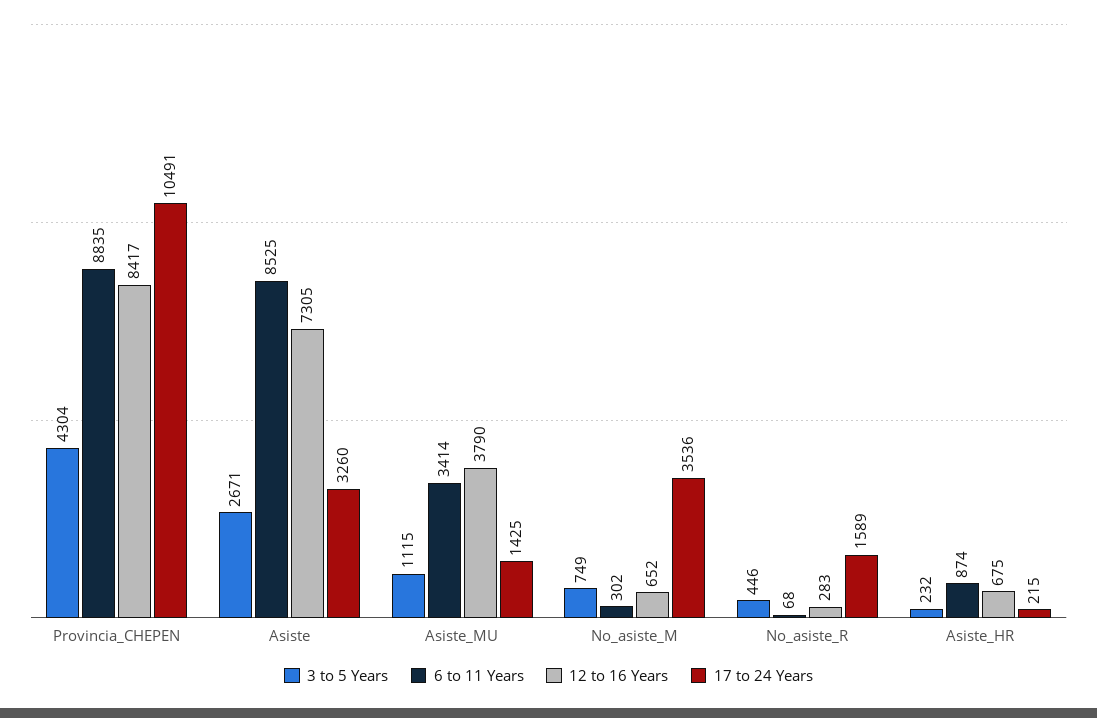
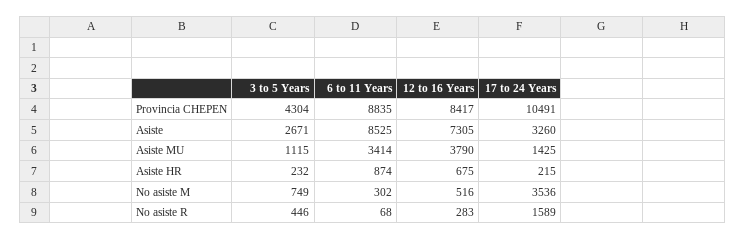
  {
    "3 to 5 Years": {
      "Provincia_CHEPEN": 4304,
      "Asiste": 2671,
      "Asiste_MU": 1115,
      "No_asiste_M": 749,
      "No_asiste_R": 446,
      "Asiste_HR": 232
    },
    "6 to 11 Years": {
      "Provincia_CHEPEN": 8835,
      "Asiste": 8525,
      "Asiste_MU": 3414,
      "No_asiste_M": 302,
      "No_asiste_R": 68,
      "Asiste_HR": 874
    },
    "12 to 16 Years": {
      "Provincia_CHEPEN": 8417,
      "Asiste": 7305,
      "Asiste_MU": 3790,
-     "No_asiste_M": 652,
+     "No_asiste_M": 516,
      "No_asiste_R": 283,
      "Asiste_HR": 675
    },
    "17 to 24 Years": {
      "Provincia_CHEPEN": 10491,
      "Asiste": 3260,
      "Asiste_MU": 1425,
      "No_asiste_M": 3536,
      "No_asiste_R": 1589,
      "Asiste_HR": 215
    }
  }

